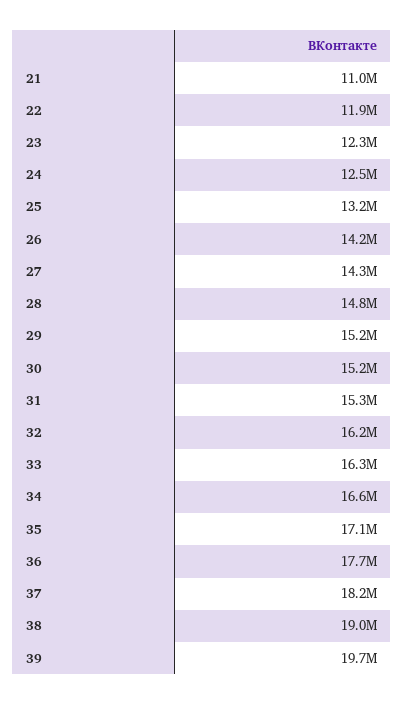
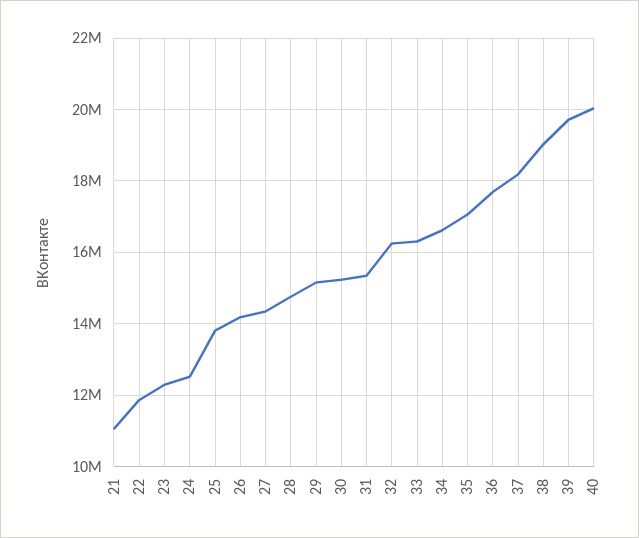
  {
    "21": 11000000,
    "22": 11900000,
    "23": 12300000,
    "24": 12500000,
-   "25": 13200000,
+   "25": 13800000,
    "26": 14200000,
    "27": 14300000,
    "28": 14800000,
    "29": 15200000,
    "30": 15200000,
    "31": 15300000,
    "32": 16200000,
    "33": 16300000,
    "34": 16600000,
    "35": 17100000,
    "36": 17700000,
    "37": 18200000,
    "38": 19000000,
-   "39": 19700000
+   "39": 19700000,
+   "40": 20000000
  }

